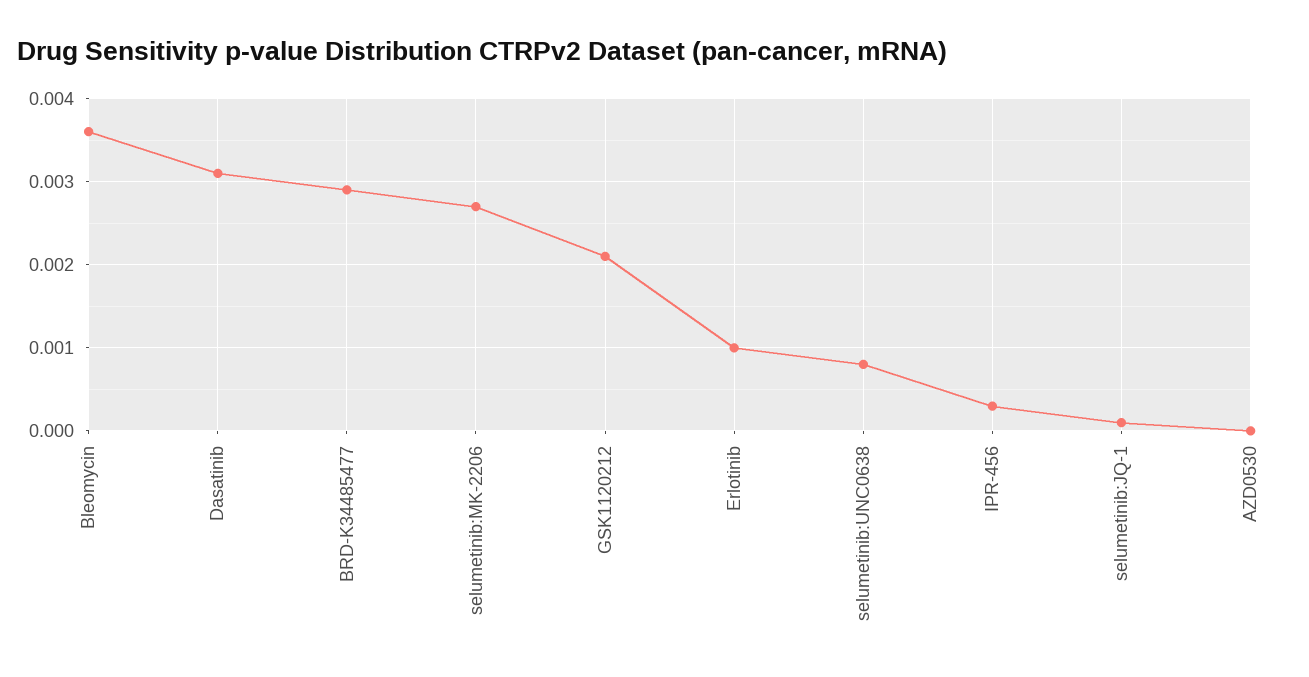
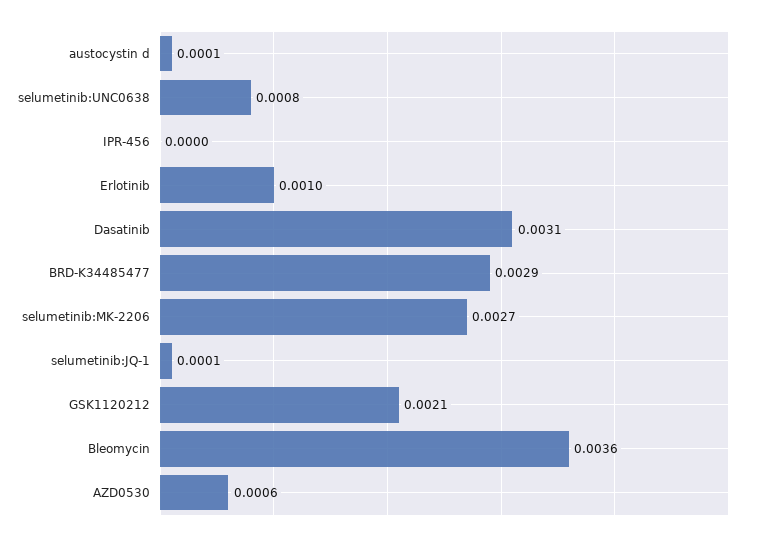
  {
    "Bleomycin": 0.0036,
    "Dasatinib": 0.0031,
    "BRD-K34485477": 0.0029,
    "selumetinib:MK-2206": 0.0027,
    "GSK1120212": 0.0021,
    "Erlotinib": 0.001,
    "selumetinib:UNC0638": 0.0008,
-   "IPR-456": 0.0003,
+   "IPR-456": 0,
    "selumetinib:JQ-1": 0.0001,
-   "AZD0530": 0
+   "AZD0530": 0.0006,
+   "austocystin d": 0.0001
  }

